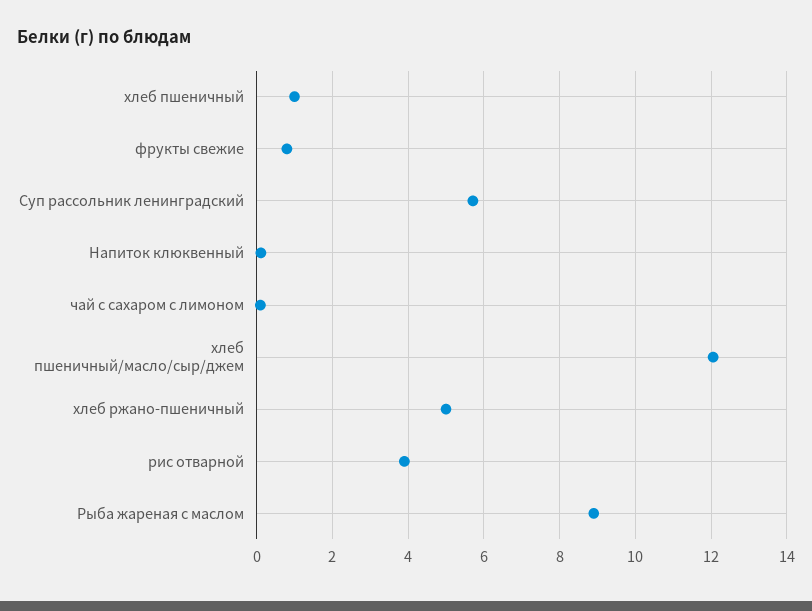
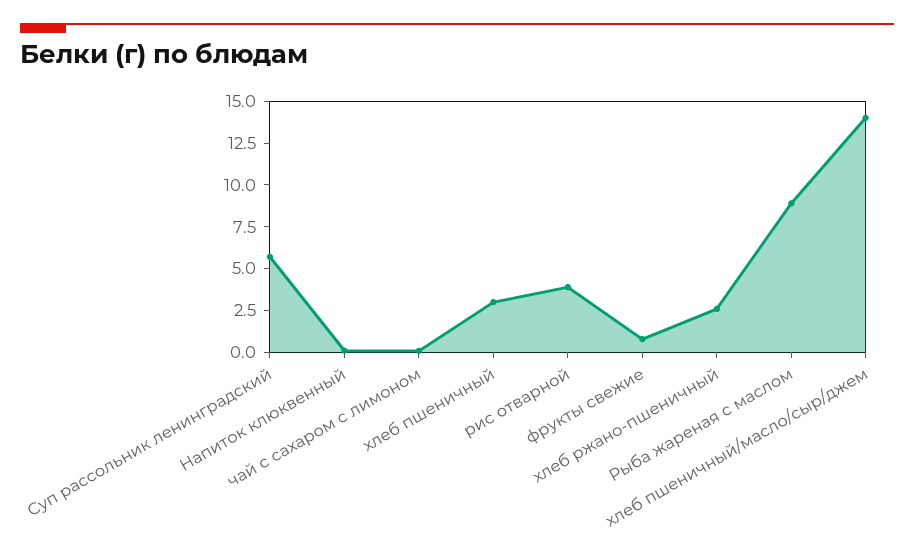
  {
-   "хлеб пшеничный": 1,
+   "хлеб пшеничный": 3,
    "фрукты свежие": 0.8,
    "Суп рассольник ленинградский": 5.8,
    "Напиток клюквенный": 0.2,
    "чай с сахаром с лимоном": 0.2,
-   "хлеб пшеничный/масло/сыр/джем": 12,
+   "хлеб пшеничный/масло/сыр/джем": 14,
-   "хлеб ржано-пшеничный": 5,
+   "хлеб ржано-пшеничный": 2.5,
    "рис отварной": 4,
    "Рыба жареная с маслом": 9
  }

